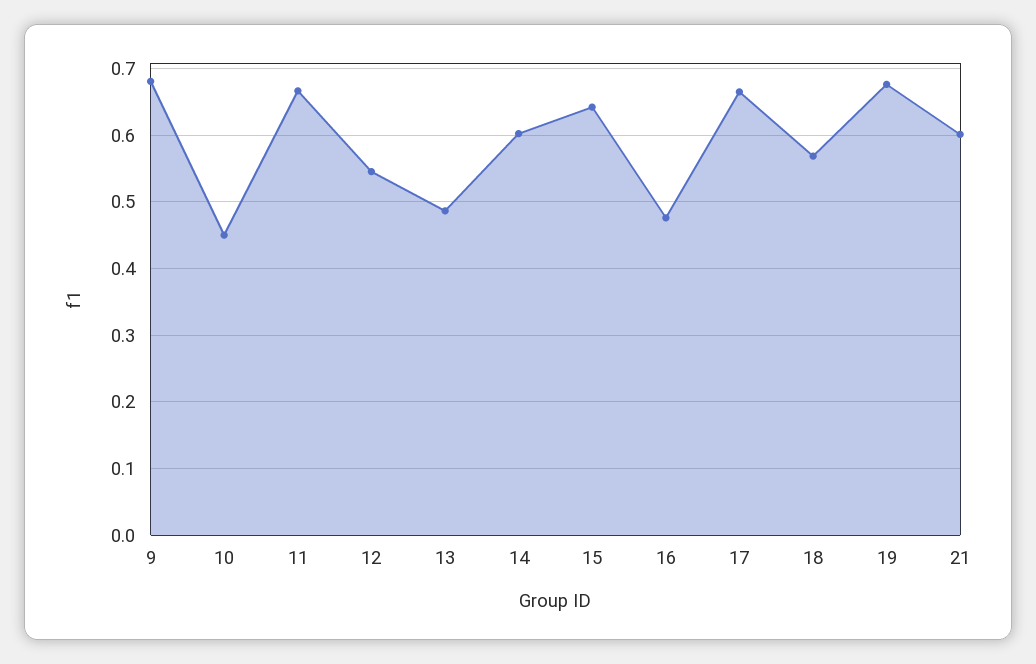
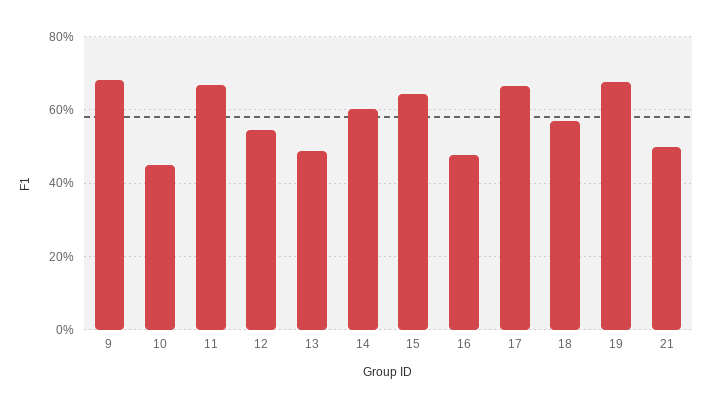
  {
    "9": 0.68,
    "10": 0.45,
    "11": 0.67,
    "12": 0.55,
    "13": 0.49,
    "14": 0.6,
    "15": 0.64,
    "16": 0.48,
    "17": 0.67,
    "18": 0.57,
    "19": 0.68,
-   "21": 0.6
+   "21": 0.5
  }

